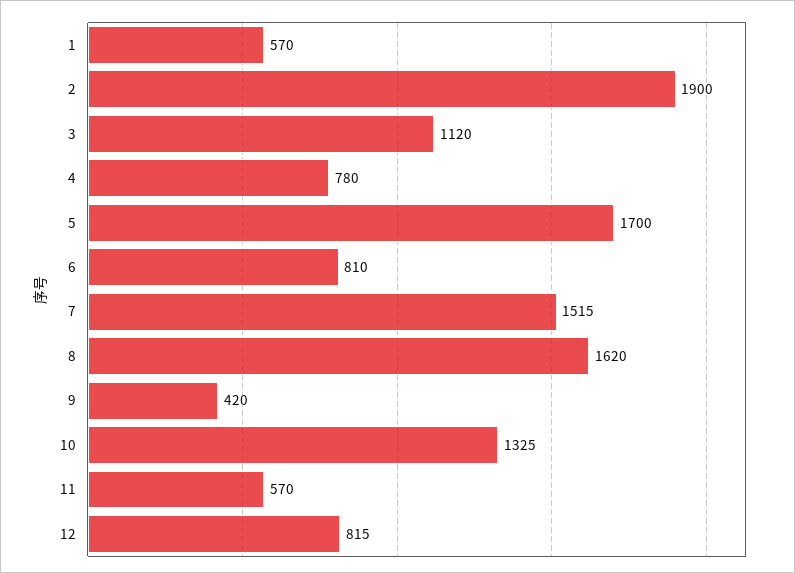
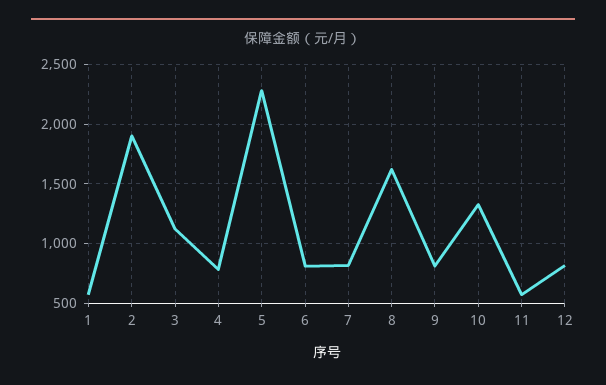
  {
    "1": 570,
    "2": 1900,
    "3": 1120,
    "4": 780,
-   "5": 1700,
+   "5": 2300,
    "6": 810,
-   "7": 1515,
+   "7": 800,
    "8": 1620,
-   "9": 420,
+   "9": 800,
    "10": 1325,
    "11": 570,
    "12": 815
  }

